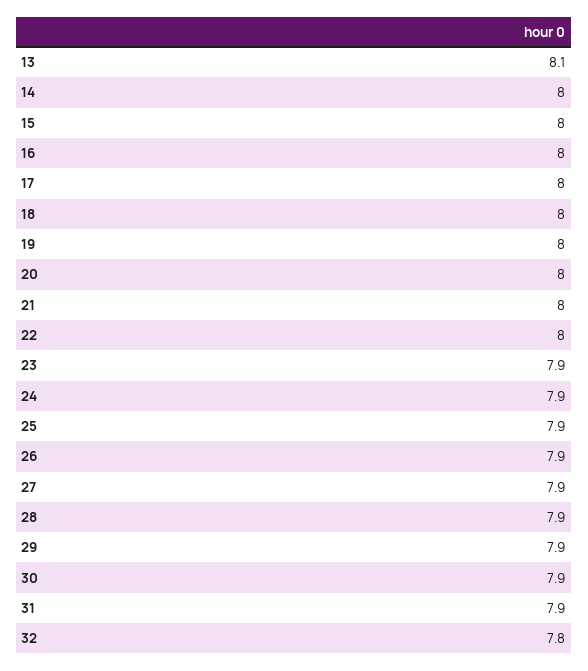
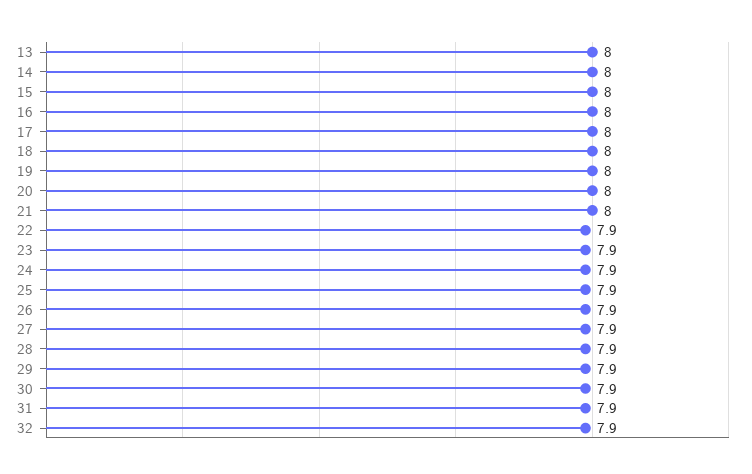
  {
-   "13": 8.1,
+   "13": 8,
    "14": 8,
    "15": 8,
    "16": 8,
    "17": 8,
    "18": 8,
    "19": 8,
    "20": 8,
    "21": 8,
-   "22": 8,
+   "22": 7.9,
    "23": 7.9,
    "24": 7.9,
    "25": 7.9,
    "26": 7.9,
    "27": 7.9,
    "28": 7.9,
    "29": 7.9,
    "30": 7.9,
    "31": 7.9,
-   "32": 7.8
+   "32": 7.9
  }

